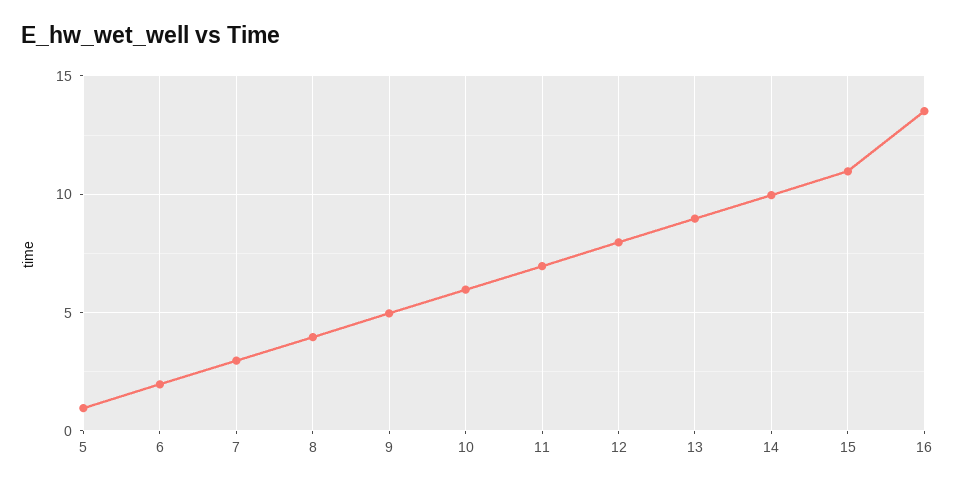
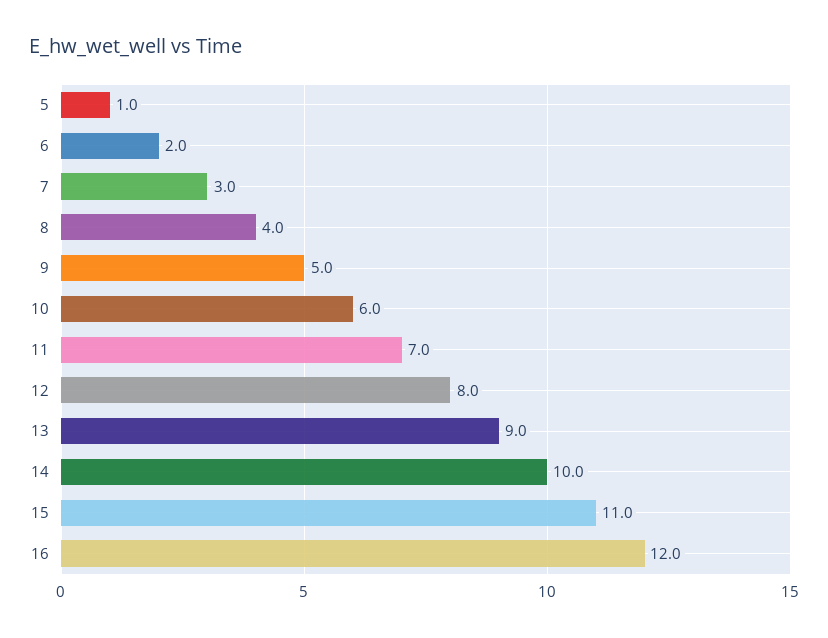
  {
    "5": 1,
    "6": 2,
    "7": 3,
    "8": 4,
    "9": 5,
    "10": 6,
    "11": 7,
    "12": 8,
    "13": 9,
    "14": 10,
    "15": 11,
-   "16": 13.5
+   "16": 12
  }

